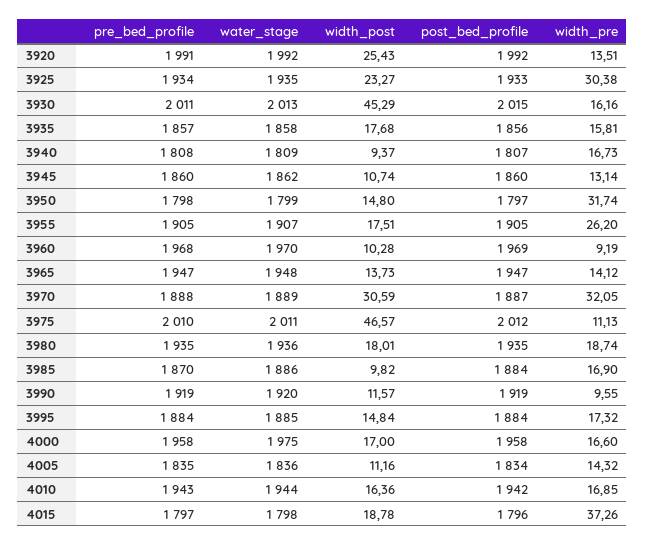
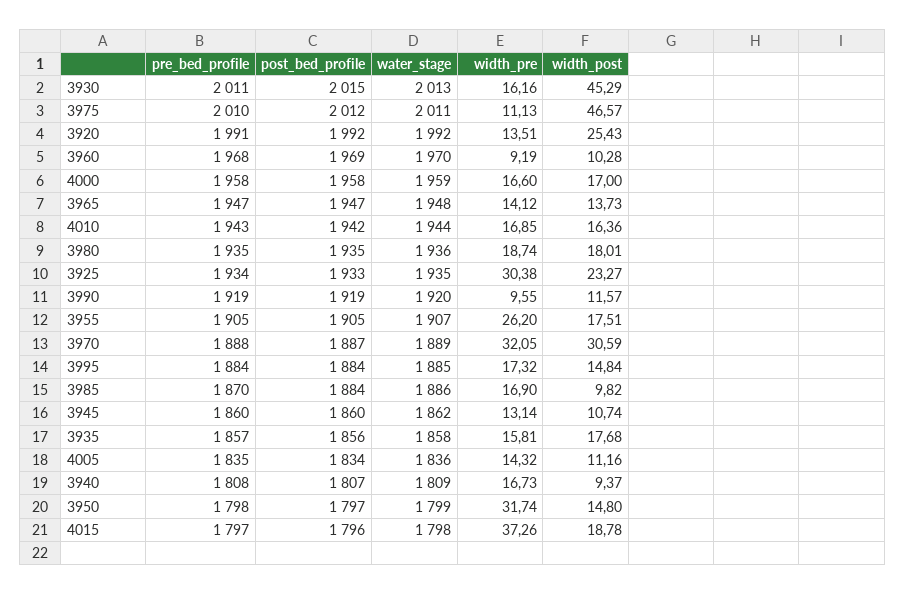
  {
    "pre_bed_profile": {
      "3920": 1991,
      "3925": 1934,
      "3930": 2011,
      "3935": 1857,
      "3940": 1808,
      "3945": 1860,
      "3950": 1798,
      "3955": 1905,
      "3960": 1968,
      "3965": 1947,
      "3970": 1888,
      "3975": 2010,
      "3980": 1935,
      "3985": 1870,
      "3990": 1919,
      "3995": 1884,
      "4000": 1958,
      "4005": 1835,
      "4010": 1943,
      "4015": 1797
    },
    "water_stage": {
      "3920": 1992,
      "3925": 1935,
      "3930": 2013,
      "3935": 1858,
      "3940": 1809,
      "3945": 1862,
      "3950": 1799,
      "3955": 1907,
      "3960": 1970,
      "3965": 1948,
      "3970": 1889,
      "3975": 2011,
      "3980": 1936,
      "3985": 1886,
      "3990": 1920,
      "3995": 1885,
-     "4000": 1975,
+     "4000": 1959,
      "4005": 1836,
      "4010": 1944,
      "4015": 1798
    },
    "width_post": {
      "3920": 25.43,
      "3925": 23.27,
      "3930": 45.29,
      "3935": 17.68,
      "3940": 9.37,
      "3945": 10.74,
      "3950": 14.8,
      "3955": 17.51,
      "3960": 10.28,
      "3965": 13.73,
      "3970": 30.59,
      "3975": 46.57,
      "3980": 18.01,
      "3985": 9.82,
      "3990": 11.57,
      "3995": 14.84,
      "4000": 17,
      "4005": 11.16,
      "4010": 16.36,
      "4015": 18.78
    },
    "post_bed_profile": {
      "3920": 1992,
      "3925": 1933,
      "3930": 2015,
      "3935": 1856,
      "3940": 1807,
      "3945": 1860,
      "3950": 1797,
      "3955": 1905,
      "3960": 1969,
      "3965": 1947,
      "3970": 1887,
      "3975": 2012,
      "3980": 1935,
      "3985": 1884,
      "3990": 1919,
      "3995": 1884,
      "4000": 1958,
      "4005": 1834,
      "4010": 1942,
      "4015": 1796
    },
    "width_pre": {
      "3920": 13.51,
      "3925": 30.38,
      "3930": 16.16,
      "3935": 15.81,
      "3940": 16.73,
      "3945": 13.14,
      "3950": 31.74,
      "3955": 26.2,
      "3960": 9.19,
      "3965": 14.12,
      "3970": 32.05,
      "3975": 11.13,
      "3980": 18.74,
      "3985": 16.9,
      "3990": 9.55,
      "3995": 17.32,
      "4000": 16.6,
      "4005": 14.32,
      "4010": 16.85,
      "4015": 37.26
    }
  }

